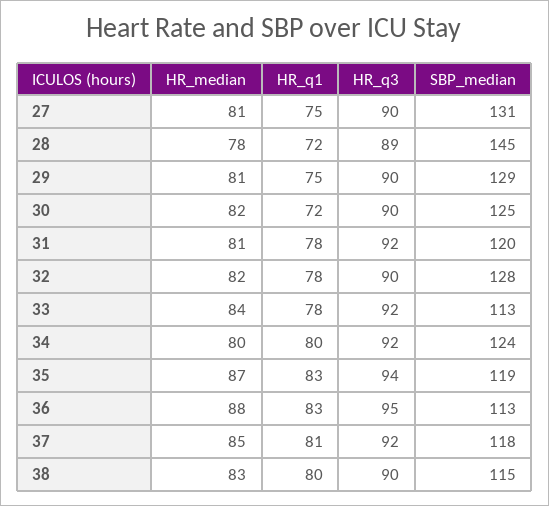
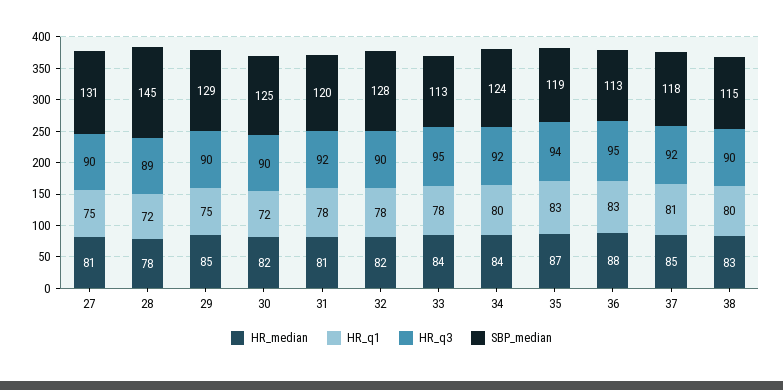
  {
    "HR_median": {
      "27": 81,
      "28": 78,
-     "29": 81,
+     "29": 85,
      "30": 82,
      "31": 81,
      "32": 82,
      "33": 84,
-     "34": 80,
+     "34": 84,
      "35": 87,
      "36": 88,
      "37": 85,
      "38": 83
    },
    "HR_q1": {
      "27": 75,
      "28": 72,
      "29": 75,
      "30": 72,
      "31": 78,
      "32": 78,
      "33": 78,
      "34": 80,
      "35": 83,
      "36": 83,
      "37": 81,
      "38": 80
    },
    "HR_q3": {
      "27": 90,
      "28": 89,
      "29": 90,
      "30": 90,
      "31": 92,
      "32": 90,
-     "33": 92,
+     "33": 95,
      "34": 92,
      "35": 94,
      "36": 95,
      "37": 92,
      "38": 90
    },
    "SBP_median": {
      "27": 131,
      "28": 145,
      "29": 129,
      "30": 125,
      "31": 120,
      "32": 128,
      "33": 113,
      "34": 124,
      "35": 119,
      "36": 113,
      "37": 118,
      "38": 115
    }
  }

